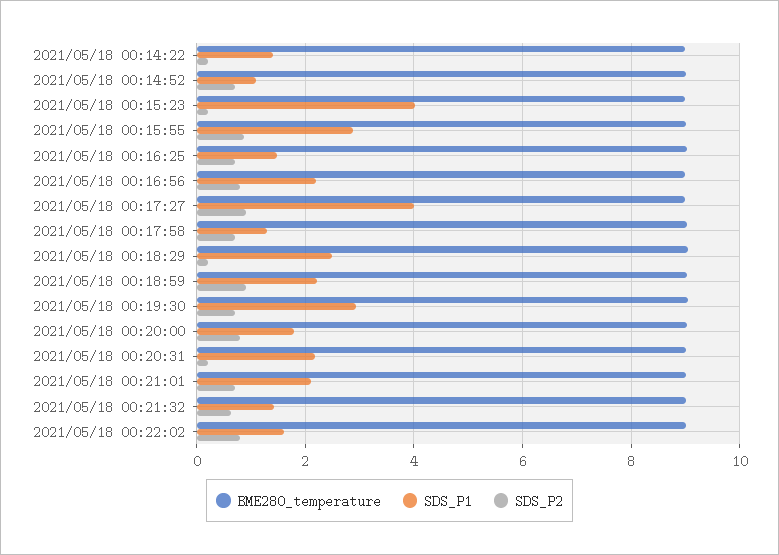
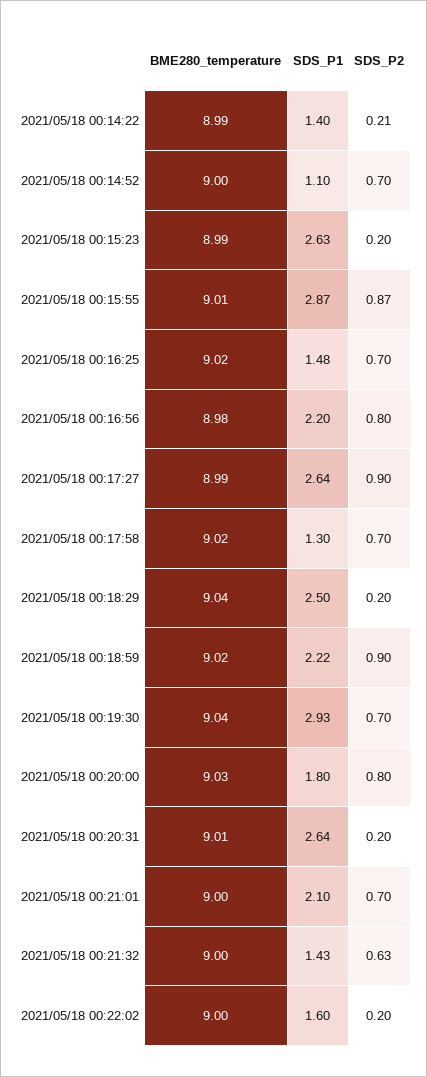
  {
    "BME280_temperature": {
      "2021/05/18 00:14:22": 8.99,
      "2021/05/18 00:14:52": 9,
      "2021/05/18 00:15:23": 8.99,
      "2021/05/18 00:15:55": 9.01,
      "2021/05/18 00:16:25": 9.02,
      "2021/05/18 00:16:56": 8.98,
      "2021/05/18 00:17:27": 8.99,
      "2021/05/18 00:17:58": 9.02,
      "2021/05/18 00:18:29": 9.04,
      "2021/05/18 00:18:59": 9.02,
      "2021/05/18 00:19:30": 9.04,
      "2021/05/18 00:20:00": 9.03,
      "2021/05/18 00:20:31": 9.01,
      "2021/05/18 00:21:01": 9,
      "2021/05/18 00:21:32": 9,
      "2021/05/18 00:22:02": 9
    },
    "SDS_P1": {
      "2021/05/18 00:14:22": 1.4,
      "2021/05/18 00:14:52": 1.1,
-     "2021/05/18 00:15:23": 4,
+     "2021/05/18 00:15:23": 2.63,
      "2021/05/18 00:15:55": 2.87,
      "2021/05/18 00:16:25": 1.48,
      "2021/05/18 00:16:56": 2.2,
-     "2021/05/18 00:17:27": 4,
+     "2021/05/18 00:17:27": 2.64,
      "2021/05/18 00:17:58": 1.3,
      "2021/05/18 00:18:29": 2.5,
      "2021/05/18 00:18:59": 2.22,
      "2021/05/18 00:19:30": 2.93,
      "2021/05/18 00:20:00": 1.8,
-     "2021/05/18 00:20:31": 2.2,
+     "2021/05/18 00:20:31": 2.64,
      "2021/05/18 00:21:01": 2.1,
      "2021/05/18 00:21:32": 1.43,
      "2021/05/18 00:22:02": 1.6
    },
    "SDS_P2": {
      "2021/05/18 00:14:22": 0.21,
      "2021/05/18 00:14:52": 0.7,
      "2021/05/18 00:15:23": 0.2,
      "2021/05/18 00:15:55": 0.87,
      "2021/05/18 00:16:25": 0.7,
      "2021/05/18 00:16:56": 0.8,
      "2021/05/18 00:17:27": 0.9,
      "2021/05/18 00:17:58": 0.7,
      "2021/05/18 00:18:29": 0.2,
      "2021/05/18 00:18:59": 0.9,
      "2021/05/18 00:19:30": 0.7,
      "2021/05/18 00:20:00": 0.8,
      "2021/05/18 00:20:31": 0.2,
      "2021/05/18 00:21:01": 0.7,
      "2021/05/18 00:21:32": 0.63,
-     "2021/05/18 00:22:02": 0.8
+     "2021/05/18 00:22:02": 0.2
    }
  }

